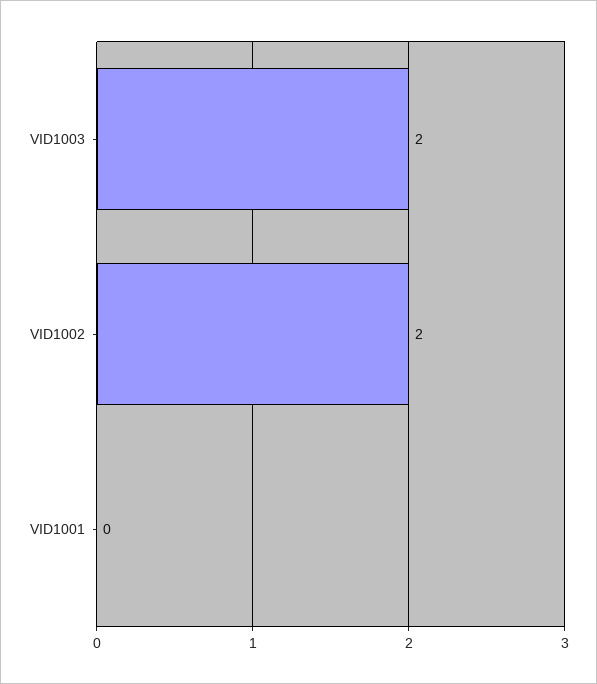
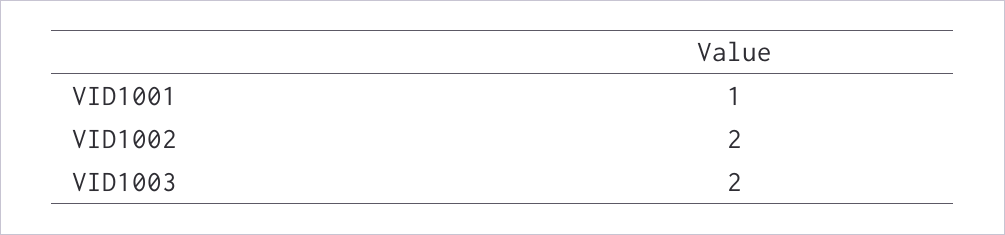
  {
    "VID1003": 2,
    "VID1002": 2,
-   "VID1001": 0
+   "VID1001": 1
  }

